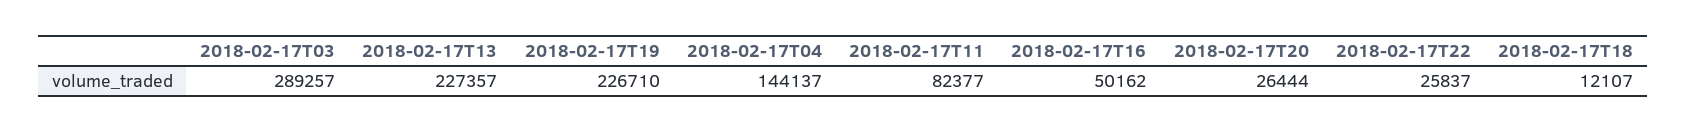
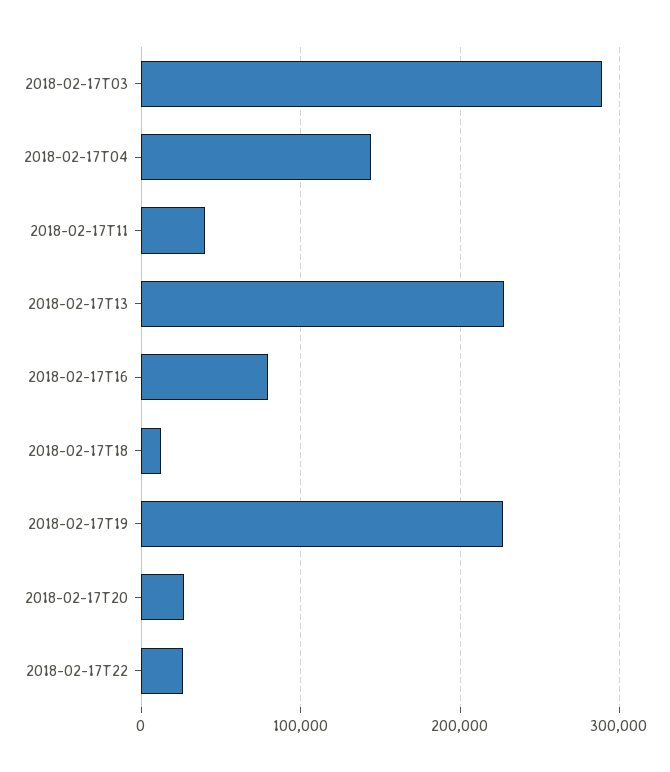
  {
    "2018-02-17T03": 289257,
    "2018-02-17T13": 227357,
    "2018-02-17T19": 226710,
    "2018-02-17T04": 144137,
-   "2018-02-17T11": 82377,
+   "2018-02-17T11": 40000,
-   "2018-02-17T16": 50162,
+   "2018-02-17T16": 80000,
    "2018-02-17T20": 26444,
    "2018-02-17T22": 25837,
    "2018-02-17T18": 12107
  }

